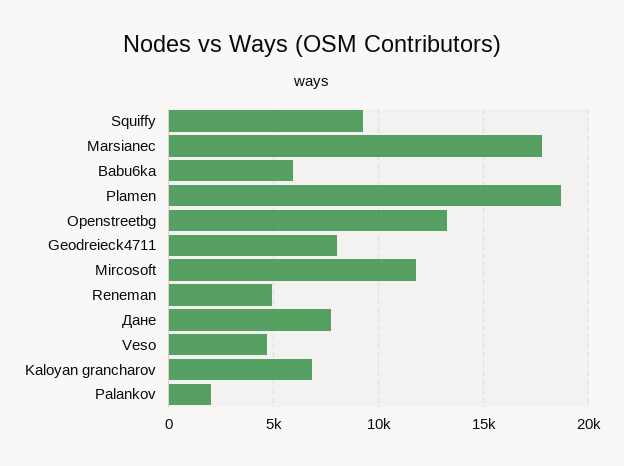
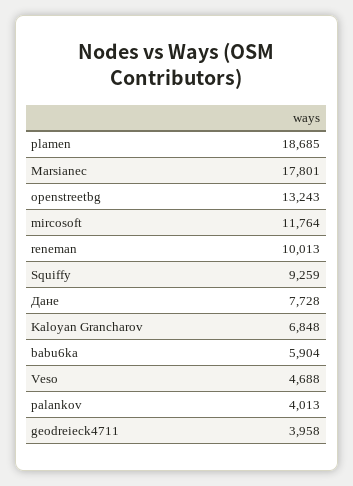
  {
    "Squiffy": 9259,
    "Marsianec": 17801,
    "Babu6ka": 5904,
    "Plamen": 18685,
    "Openstreetbg": 13243,
-   "Geodreieck4711": 8000,
+   "Geodreieck4711": 3958,
    "Mircosoft": 11764,
-   "Reneman": 5000,
+   "Reneman": 10013,
    "Дане": 7728,
    "Veso": 4688,
    "Kaloyan grancharov": 6848,
-   "Palankov": 2000
+   "Palankov": 4013
  }

